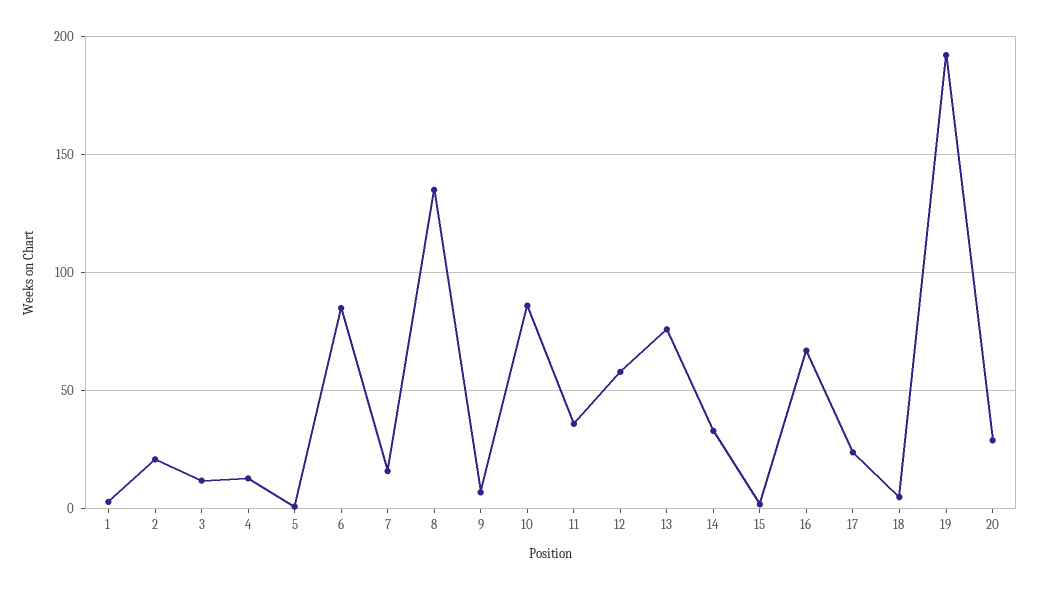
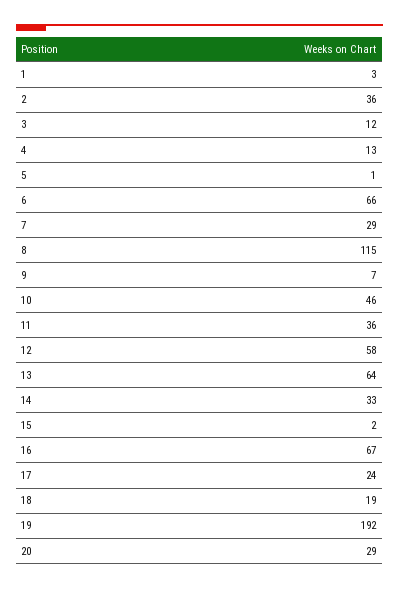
  {
    "1": 3,
-   "2": 20,
+   "2": 36,
    "3": 12,
    "4": 13,
    "5": 1,
-   "6": 85,
+   "6": 66,
-   "7": 15,
+   "7": 29,
-   "8": 135,
+   "8": 115,
    "9": 7,
-   "10": 85,
+   "10": 46,
    "11": 36,
    "12": 58,
-   "13": 75,
+   "13": 64,
    "14": 33,
    "15": 2,
    "16": 67,
    "17": 24,
-   "18": 5,
+   "18": 19,
    "19": 192,
    "20": 29
  }

